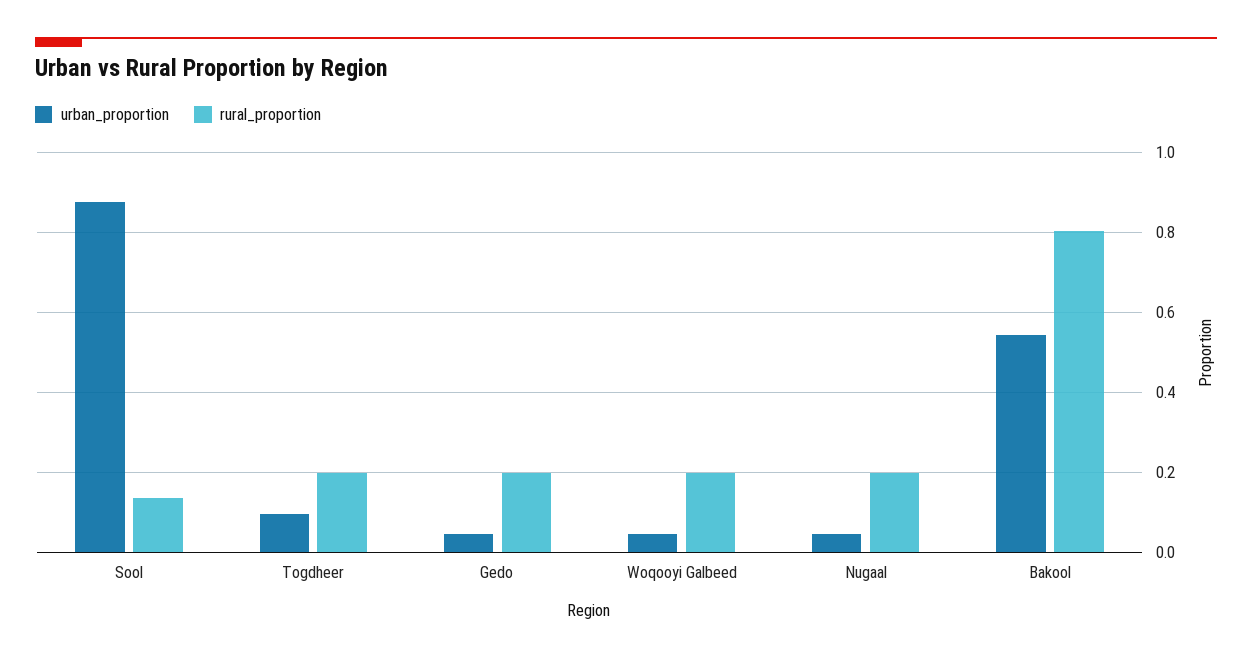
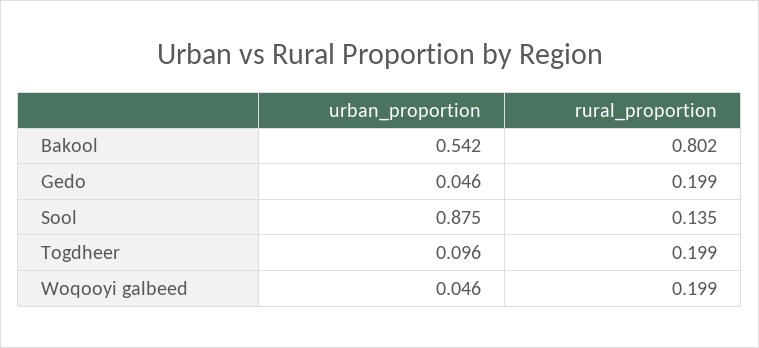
  {
    "urban_proportion": {
      "Sool": 0.875,
      "Togdheer": 0.096,
      "Gedo": 0.046,
      "Woqooyi Galbeed": 0.046,
-     "Nugaal": 0.04,
      "Bakool": 0.542
    },
    "rural_proportion": {
      "Sool": 0.135,
      "Togdheer": 0.199,
      "Gedo": 0.199,
      "Woqooyi Galbeed": 0.199,
-     "Nugaal": 0.2,
      "Bakool": 0.802
    }
  }

